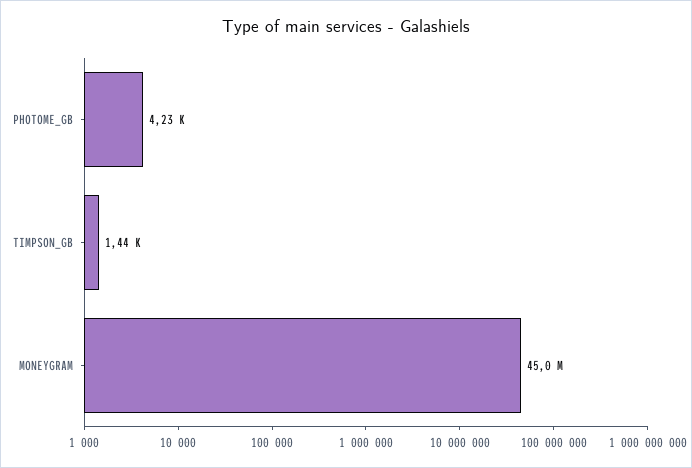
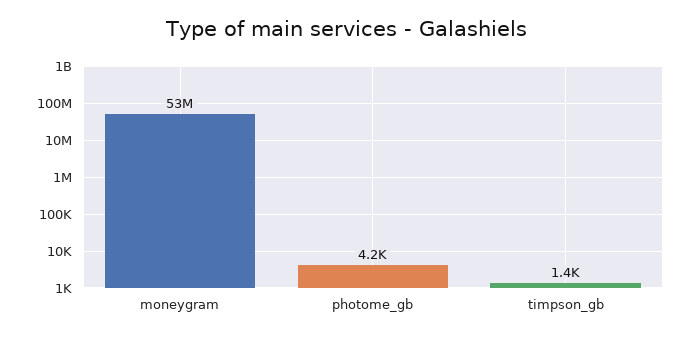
  {
    "PHOTOME_GB": 4230,
    "TIMPSON_GB": 1440,
-   "MONEYGRAM": 45000000
+   "MONEYGRAM": 53000000
  }

